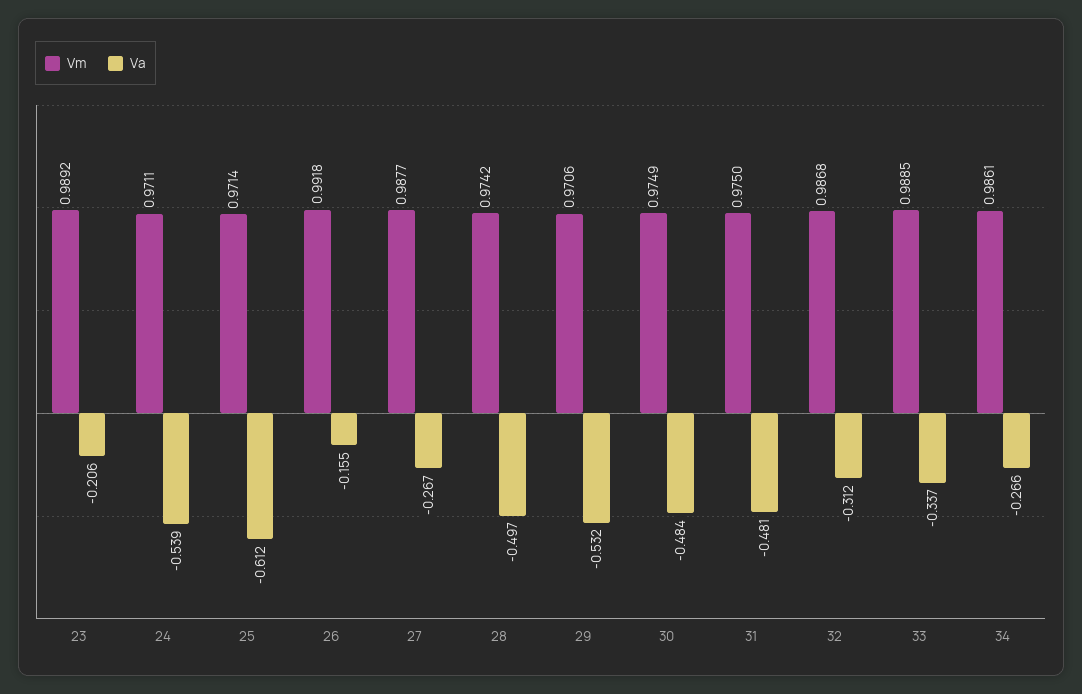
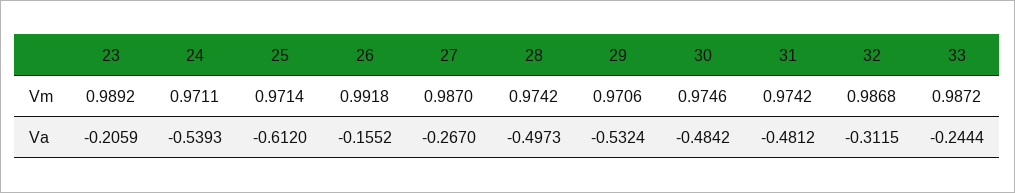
  {
    "Vm": {
      "23": 0.9892,
      "24": 0.9711,
      "25": 0.9714,
      "26": 0.9918,
-     "27": 0.9877,
+     "27": 0.987,
      "28": 0.9742,
      "29": 0.9706,
-     "30": 0.9749,
+     "30": 0.9746,
-     "31": 0.975,
+     "31": 0.9742,
      "32": 0.9868,
-     "33": 0.9885,
+     "33": 0.9872
-     "34": 0.9861
    },
    "Va": {
      "23": -0.2059,
      "24": -0.5393,
      "25": -0.612,
      "26": -0.1552,
      "27": -0.267,
      "28": -0.4973,
      "29": -0.5324,
      "30": -0.4842,
      "31": -0.4812,
      "32": -0.3115,
-     "33": -0.337,
+     "33": -0.2444
-     "34": -0.266
    }
  }

